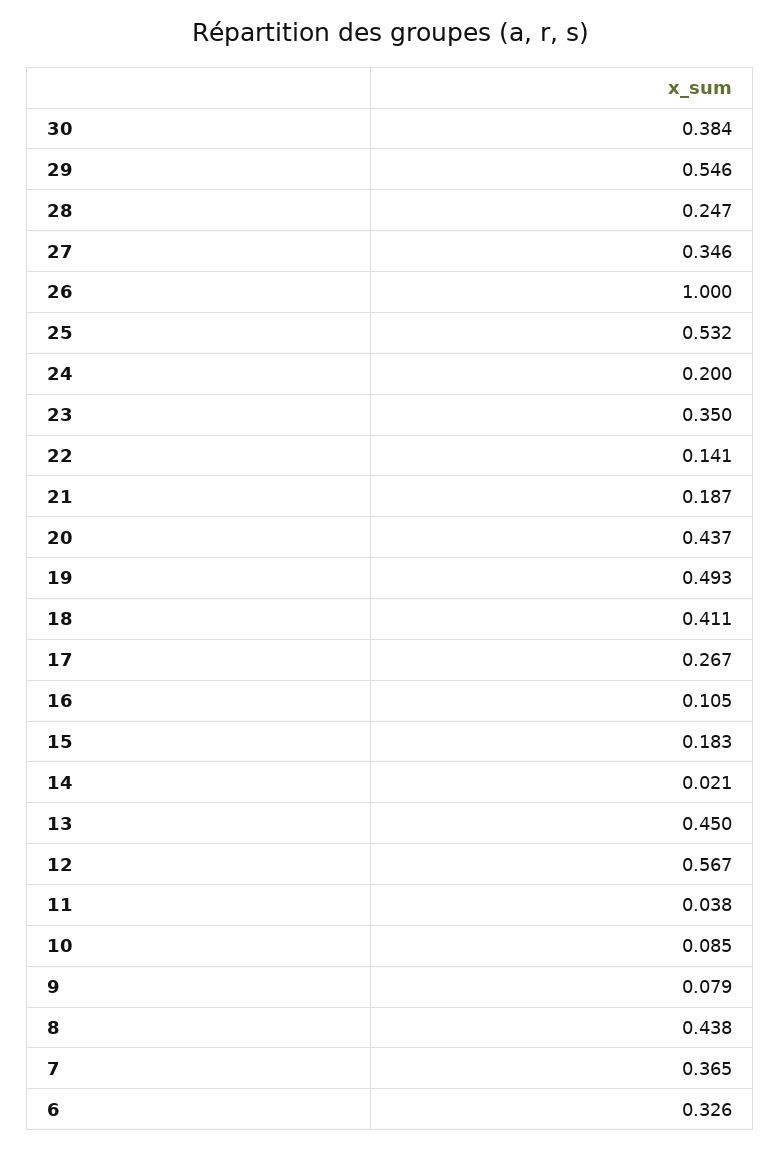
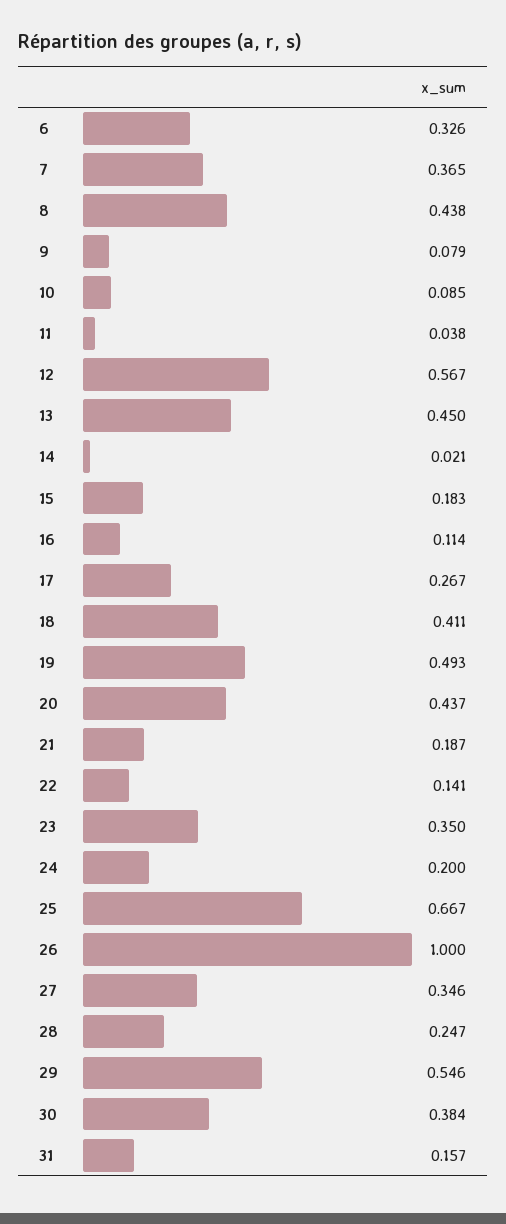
  {
    "30": 0.384,
    "29": 0.546,
    "28": 0.247,
    "27": 0.346,
    "26": 1,
-   "25": 0.532,
+   "25": 0.667,
    "24": 0.2,
    "23": 0.35,
    "22": 0.141,
    "21": 0.187,
    "20": 0.437,
    "19": 0.493,
    "18": 0.411,
    "17": 0.267,
-   "16": 0.105,
+   "16": 0.114,
    "15": 0.183,
    "14": 0.021,
    "13": 0.45,
    "12": 0.567,
    "11": 0.038,
    "10": 0.085,
    "9": 0.079,
    "8": 0.438,
    "7": 0.365,
-   "6": 0.326
+   "6": 0.326,
+   "31": 0.157
  }

